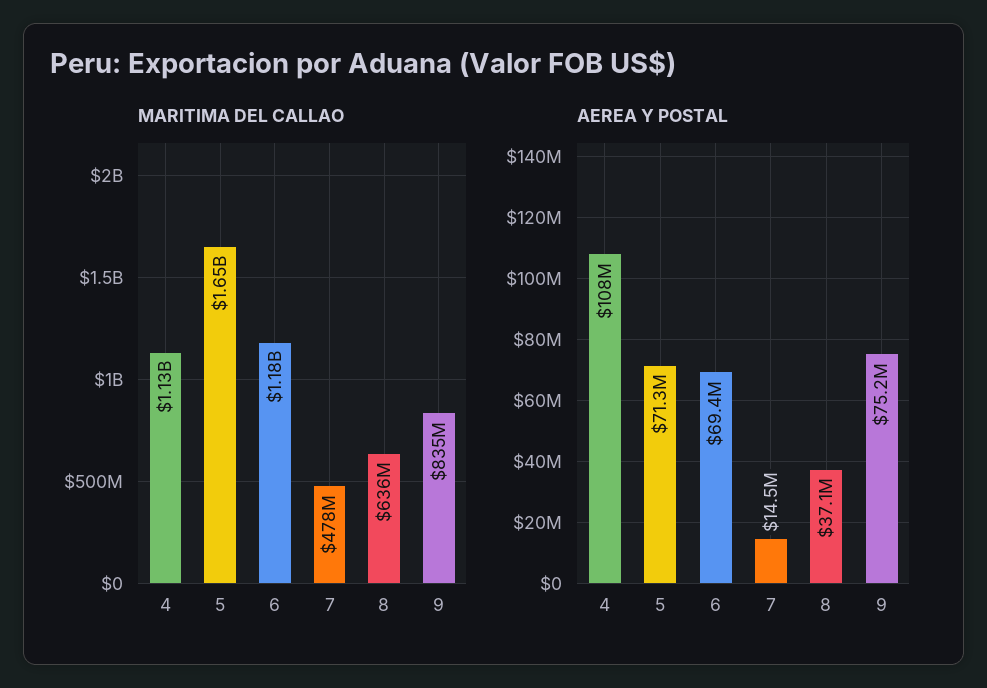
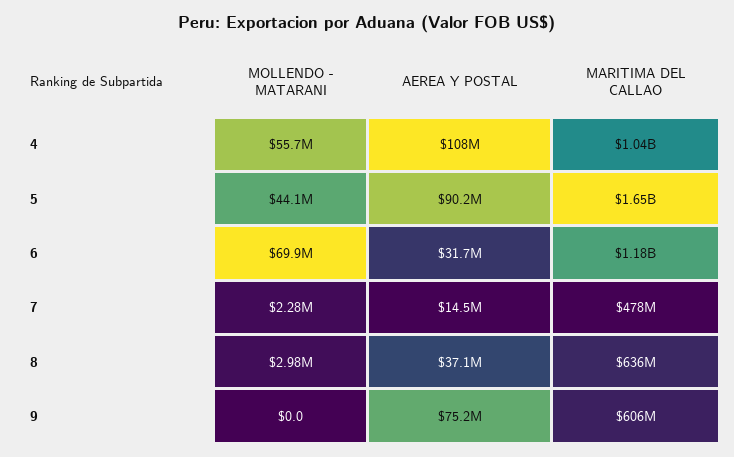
  {
    "MARITIMA DEL CALLAO": {
-     "4": 1130000000,
+     "4": 1040000000,
      "5": 1650000000,
      "6": 1180000000,
      "7": 478000000,
      "8": 636000000,
-     "9": 835000000
+     "9": 606000000
    },
    "AEREA Y POSTAL": {
      "4": 108000000,
-     "5": 71300000,
+     "5": 90200000,
-     "6": 69400000,
+     "6": 31700000,
      "7": 14500000,
      "8": 37100000,
      "9": 75200000
-   }
+   },
+   "MOLLENDO - MATARANI": {
+     "4": 55700000,
+     "5": 44100000,
+     "6": 69900000,
+     "7": 2280000,
+     "8": 2980000,
+     "9": 0
+   }
  }

